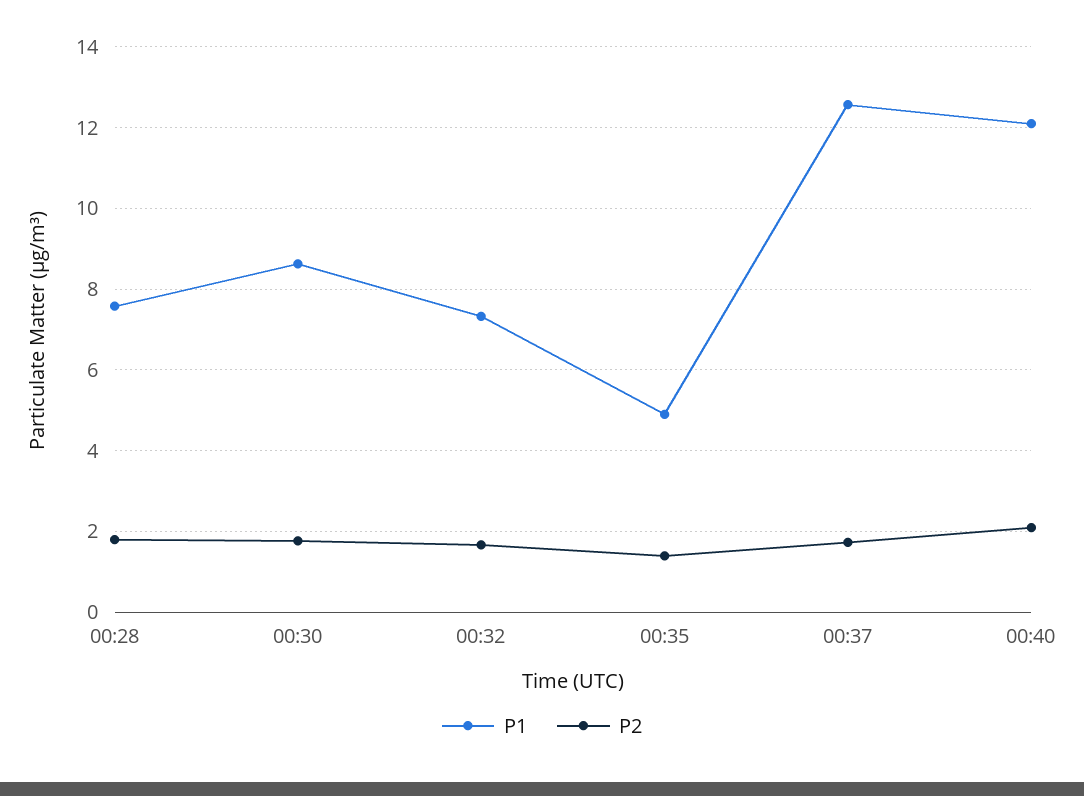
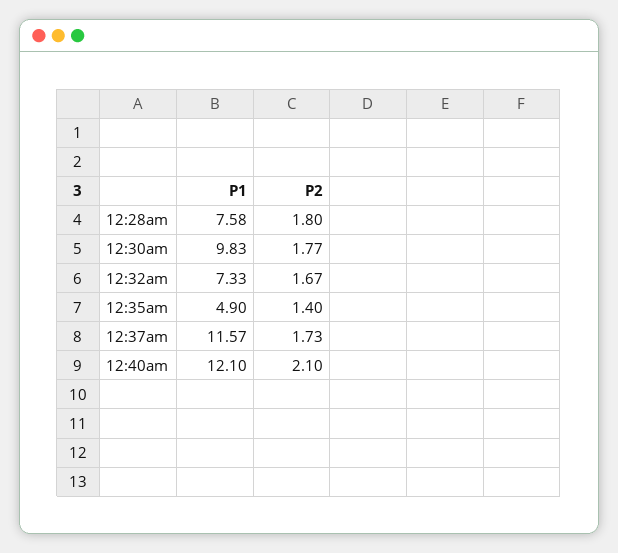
  {
    "P1": {
      "00:28": 7.58,
-     "00:30": 8.6,
+     "00:30": 9.83,
      "00:32": 7.33,
      "00:35": 4.9,
-     "00:37": 12.6,
+     "00:37": 11.57,
      "00:40": 12.1
    },
    "P2": {
      "00:28": 1.8,
      "00:30": 1.77,
      "00:32": 1.67,
      "00:35": 1.4,
      "00:37": 1.73,
      "00:40": 2.1
    }
  }

